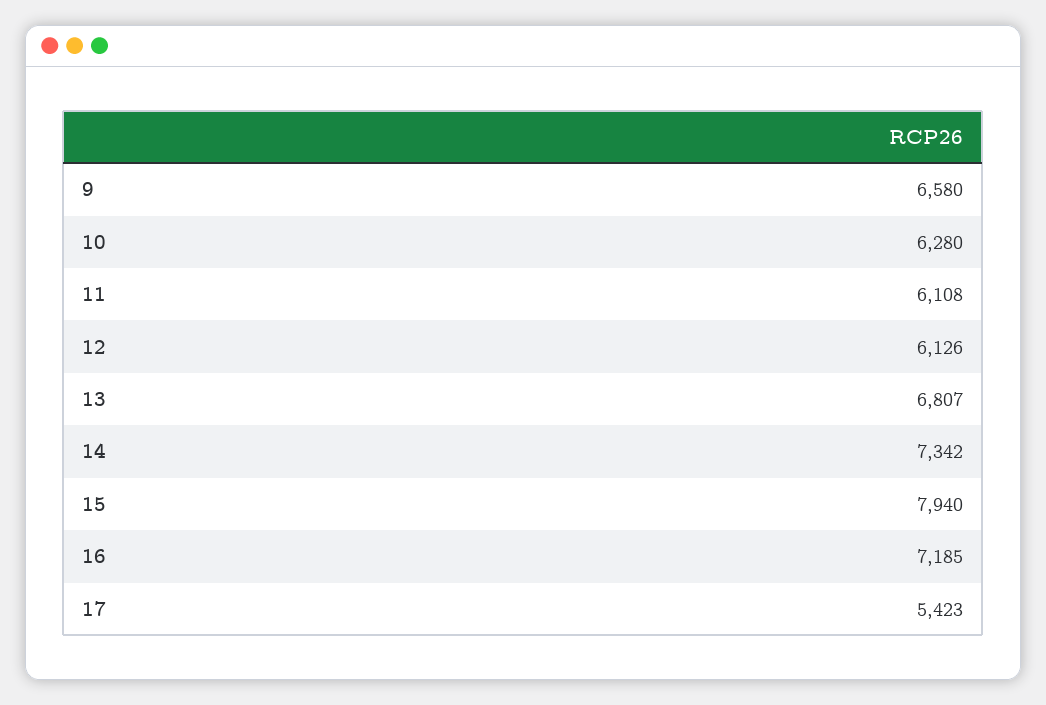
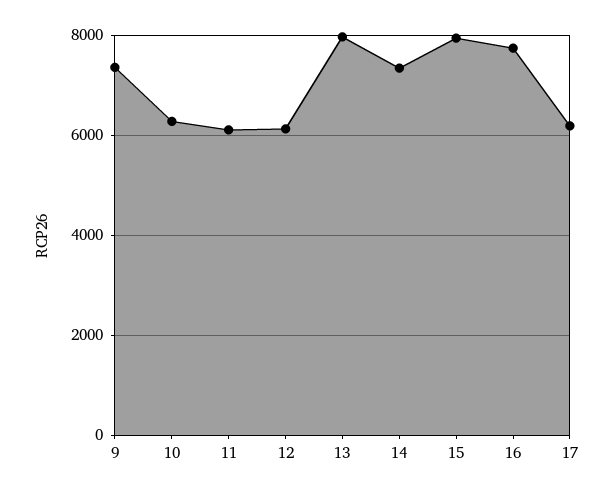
  {
-   "9": 6580,
+   "9": 7400,
    "10": 6280,
    "11": 6108,
    "12": 6126,
-   "13": 6807,
+   "13": 8000,
    "14": 7342,
    "15": 7940,
-   "16": 7185,
+   "16": 7800,
-   "17": 5423
+   "17": 6200
  }

